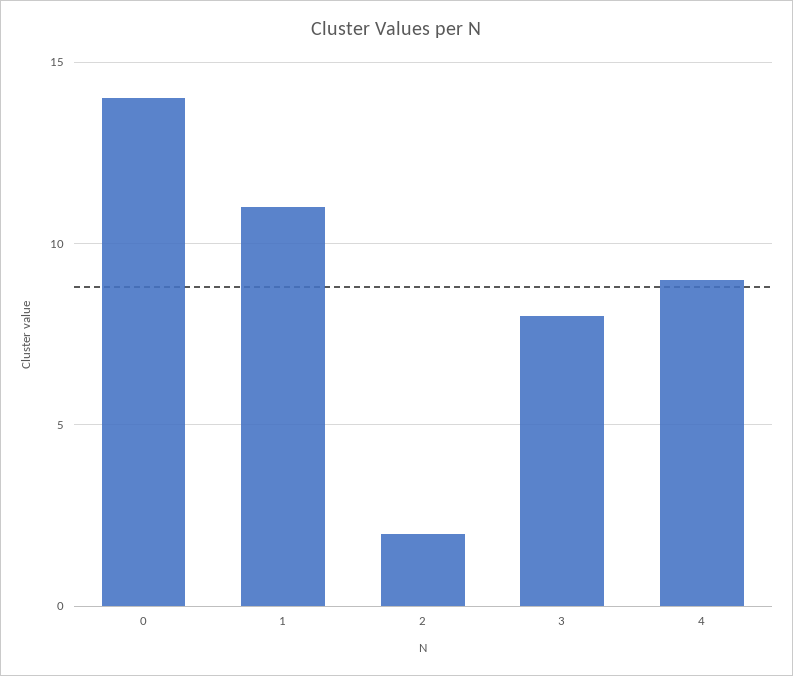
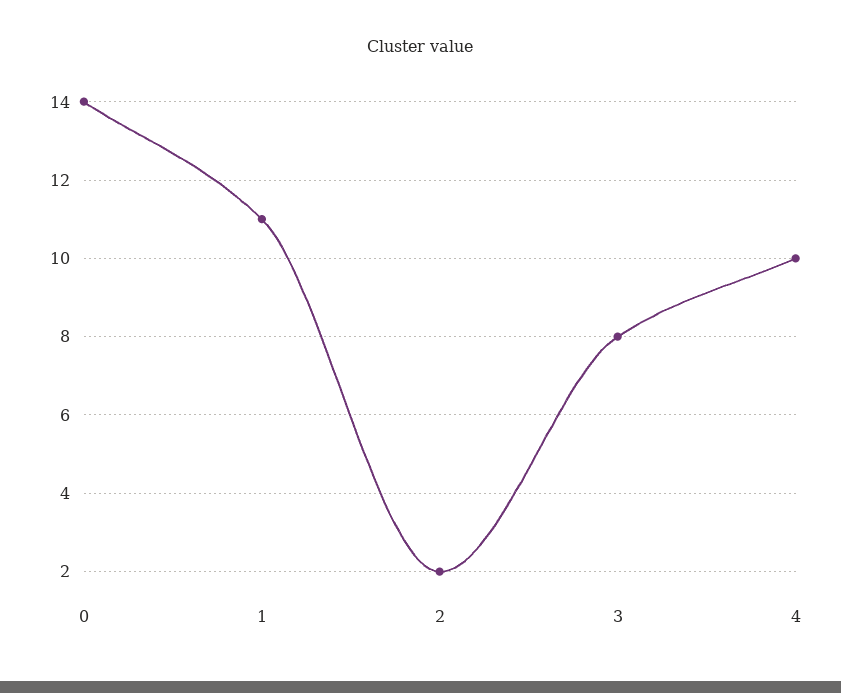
  {
    "0": 14,
    "1": 11,
    "2": 2,
    "3": 8,
-   "4": 9
+   "4": 10
  }

